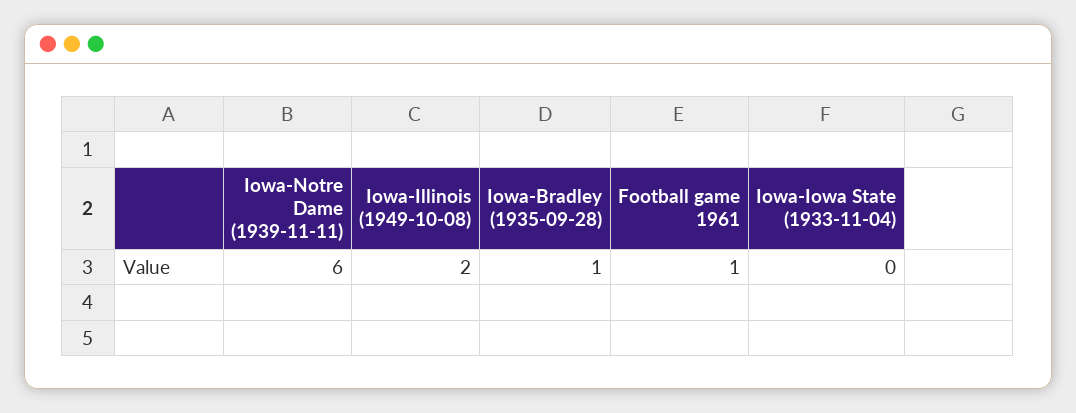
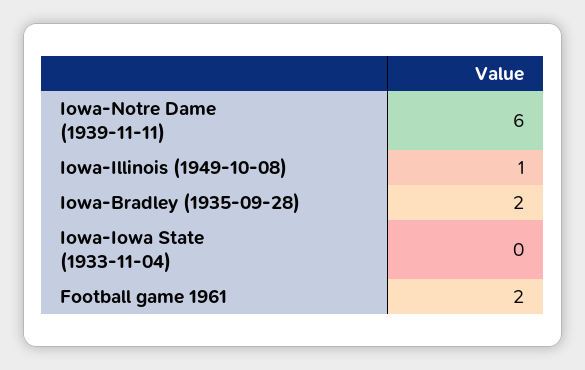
  {
    "Iowa-Notre Dame (1939-11-11)": 6,
-   "Iowa-Illinois (1949-10-08)": 2,
+   "Iowa-Illinois (1949-10-08)": 1,
-   "Iowa-Bradley (1935-09-28)": 1,
+   "Iowa-Bradley (1935-09-28)": 2,
-   "Football game 1961": 1,
+   "Football game 1961": 2,
    "Iowa-Iowa State (1933-11-04)": 0
  }

